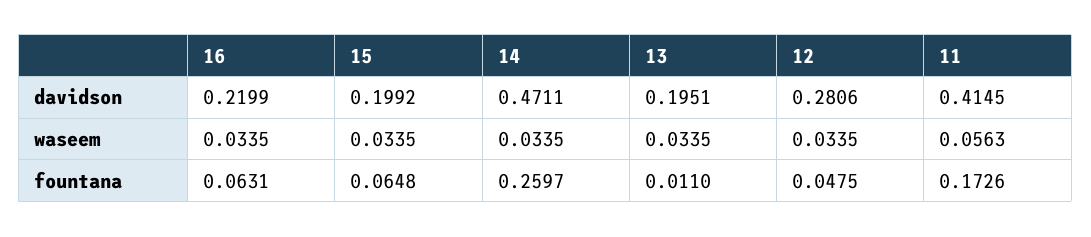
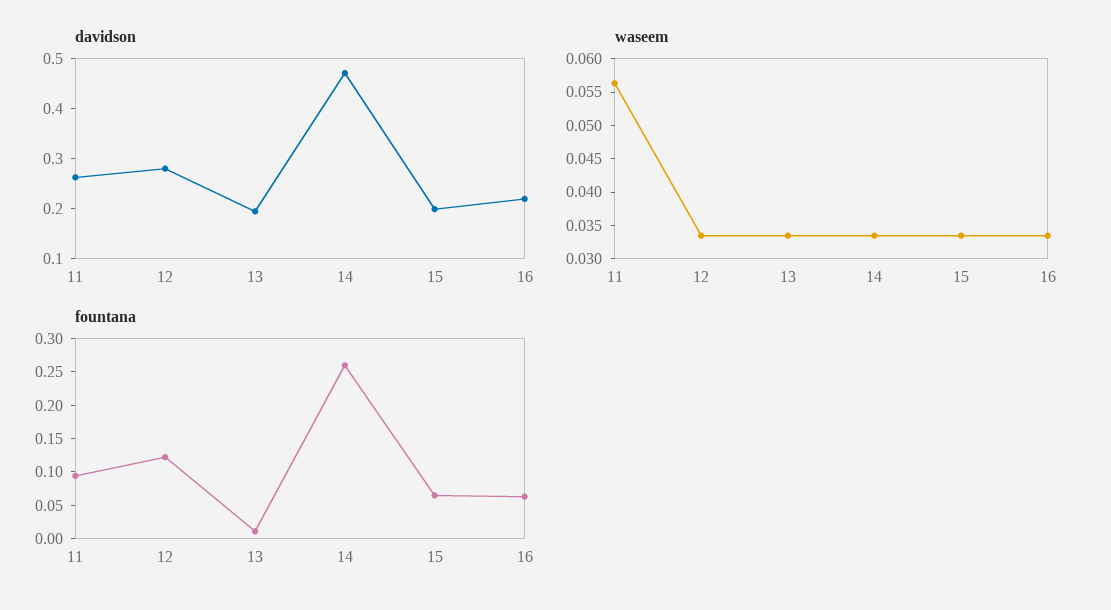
  {
    "davidson": {
      "16": 0.2199,
      "15": 0.1992,
      "14": 0.4711,
      "13": 0.1951,
      "12": 0.2806,
-     "11": 0.4145
+     "11": 0.26
    },
    "waseem": {
      "16": 0.0335,
      "15": 0.0335,
      "14": 0.0335,
      "13": 0.0335,
      "12": 0.0335,
      "11": 0.0563
    },
    "fountana": {
      "16": 0.0631,
      "15": 0.0648,
      "14": 0.2597,
      "13": 0.011,
-     "12": 0.0475,
+     "12": 0.125,
-     "11": 0.1726
+     "11": 0.1
    }
  }

